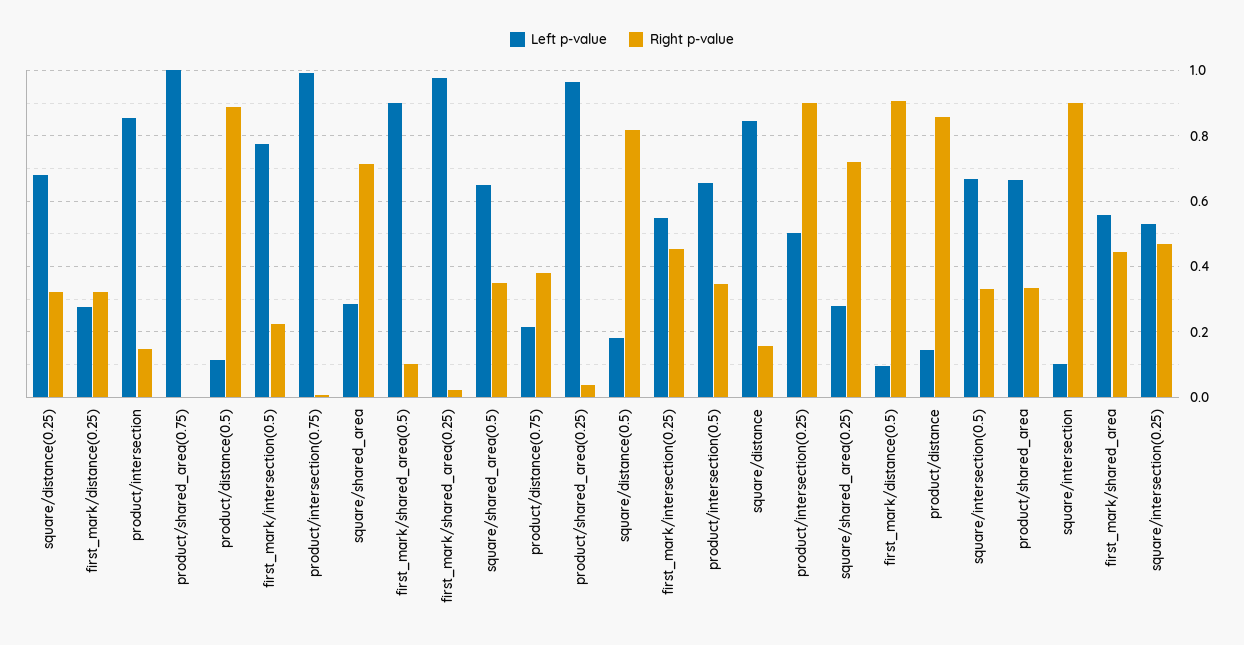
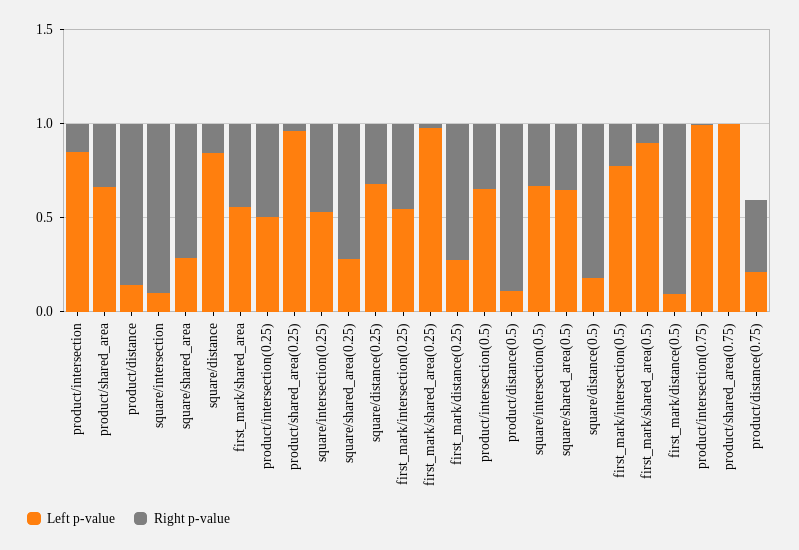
  {
    "Left p-value": {
      "square/distance(0.25)": 0.68,
      "first_mark/distance(0.25)": 0.28,
      "product/intersection": 0.86,
      "product/shared_area(0.75)": 1,
      "product/distance(0.5)": 0.12,
      "first_mark/intersection(0.5)": 0.78,
      "product/intersection(0.75)": 1,
      "square/shared_area": 0.28,
      "first_mark/shared_area(0.5)": 0.9,
      "first_mark/shared_area(0.25)": 0.98,
      "square/shared_area(0.5)": 0.66,
      "product/distance(0.75)": 0.22,
      "product/shared_area(0.25)": 0.96,
      "square/distance(0.5)": 0.18,
      "first_mark/intersection(0.25)": 0.54,
      "product/intersection(0.5)": 0.66,
      "square/distance": 0.84,
      "product/intersection(0.25)": 0.5,
      "square/shared_area(0.25)": 0.28,
      "first_mark/distance(0.5)": 0.1,
      "product/distance": 0.14,
      "square/intersection(0.5)": 0.66,
      "product/shared_area": 0.66,
      "square/intersection": 0.1,
      "first_mark/shared_area": 0.56,
      "square/intersection(0.25)": 0.54
    },
    "Right p-value": {
      "square/distance(0.25)": 0.32,
-     "first_mark/distance(0.25)": 0.32,
+     "first_mark/distance(0.25)": 0.7,
      "product/intersection": 0.14,
      "product/shared_area(0.75)": 0,
      "product/distance(0.5)": 0.88,
      "first_mark/intersection(0.5)": 0.22,
      "product/intersection(0.75)": 0,
      "square/shared_area": 0.72,
      "first_mark/shared_area(0.5)": 0.1,
      "first_mark/shared_area(0.25)": 0.02,
      "square/shared_area(0.5)": 0.36,
      "product/distance(0.75)": 0.38,
      "product/shared_area(0.25)": 0.04,
      "square/distance(0.5)": 0.82,
      "first_mark/intersection(0.25)": 0.46,
      "product/intersection(0.5)": 0.34,
      "square/distance": 0.16,
-     "product/intersection(0.25)": 0.9,
+     "product/intersection(0.25)": 0.5,
      "square/shared_area(0.25)": 0.72,
      "first_mark/distance(0.5)": 0.9,
      "product/distance": 0.86,
      "square/intersection(0.5)": 0.34,
      "product/shared_area": 0.34,
      "square/intersection": 0.9,
      "first_mark/shared_area": 0.44,
      "square/intersection(0.25)": 0.46
    }
  }

